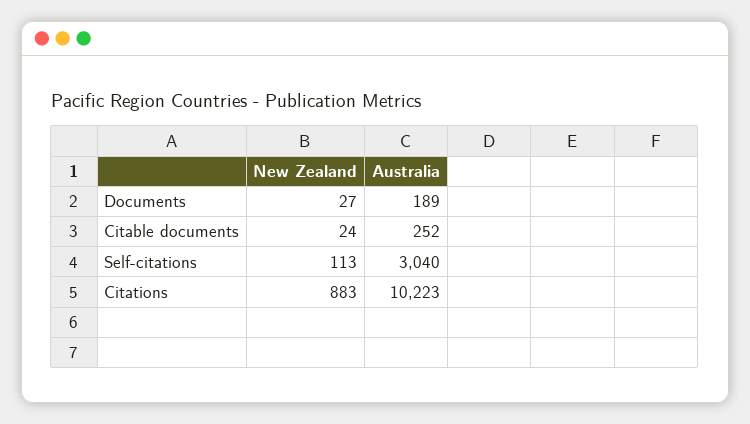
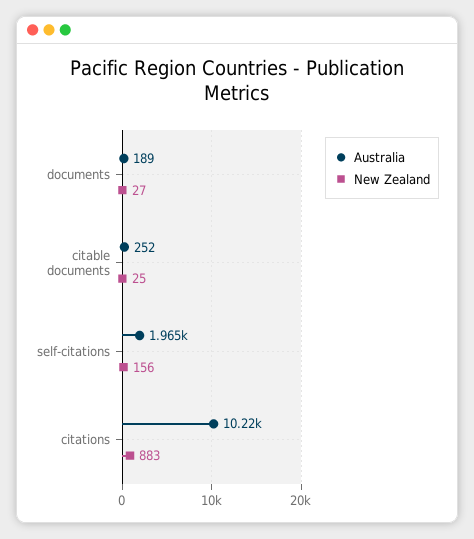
  {
    "New Zealand": {
      "Documents": 27,
-     "Citable documents": 24,
+     "Citable documents": 25,
-     "Self-citations": 113,
+     "Self-citations": 156,
      "Citations": 883
    },
    "Australia": {
      "Documents": 189,
      "Citable documents": 252,
-     "Self-citations": 3040,
+     "Self-citations": 1965,
      "Citations": 10223
    }
  }

